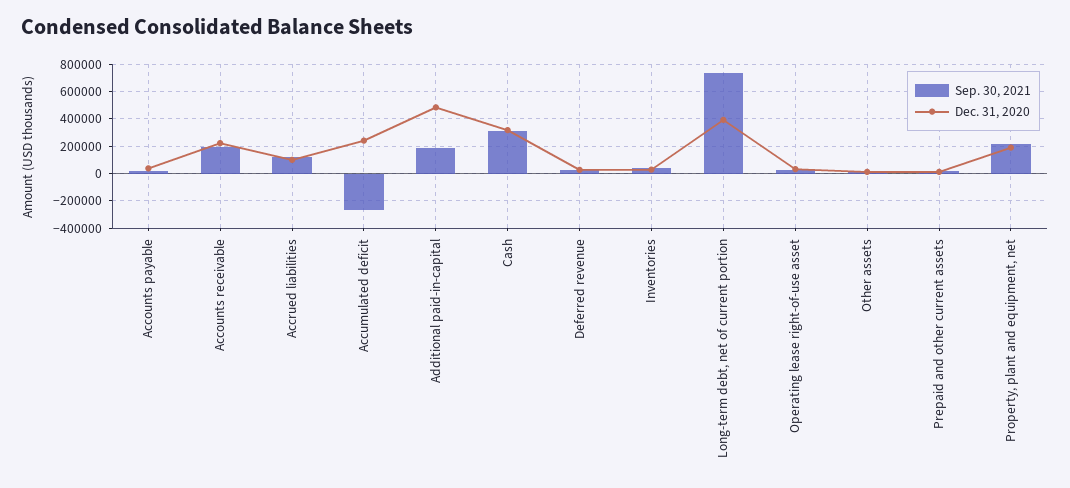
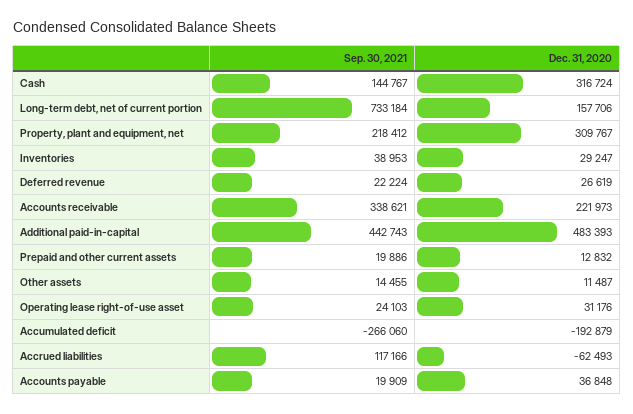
  {
    "Sep. 30, 2021": {
      "Accounts payable": 19909,
-     "Accounts receivable": 200000,
+     "Accounts receivable": 338621,
      "Accrued liabilities": 117166,
      "Accumulated deficit": -266060,
-     "Additional paid-in-capital": 200000,
+     "Additional paid-in-capital": 442743,
-     "Cash": 300000,
+     "Cash": 144767,
      "Deferred revenue": 22224,
      "Inventories": 38953,
      "Long-term debt, net of current portion": 733184,
      "Operating lease right-of-use asset": 24103,
      "Other assets": 14455,
      "Prepaid and other current assets": 19886,
      "Property, plant and equipment, net": 218412
    },
    "Dec. 31, 2020": {
      "Accounts payable": 36848,
      "Accounts receivable": 221973,
-     "Accrued liabilities": 100000,
+     "Accrued liabilities": -62493,
-     "Accumulated deficit": 250000,
+     "Accumulated deficit": -192879,
      "Additional paid-in-capital": 483393,
      "Cash": 316724,
      "Deferred revenue": 26619,
      "Inventories": 29247,
-     "Long-term debt, net of current portion": 400000,
+     "Long-term debt, net of current portion": 157706,
      "Operating lease right-of-use asset": 31176,
      "Other assets": 11487,
      "Prepaid and other current assets": 12832,
-     "Property, plant and equipment, net": 200000
+     "Property, plant and equipment, net": 309767
    }
  }

